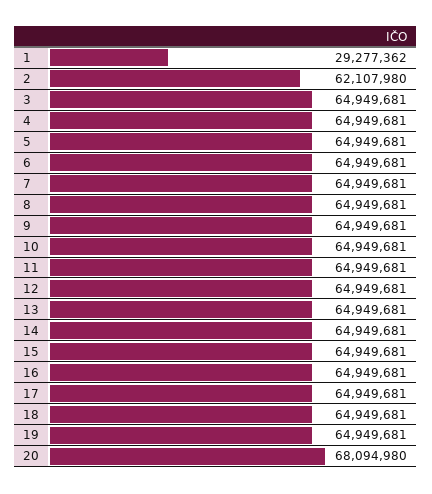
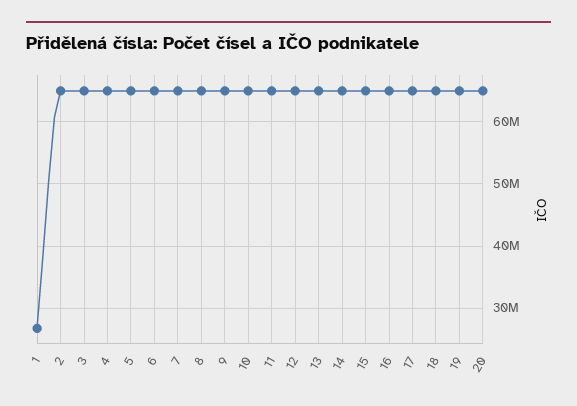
  {
-   "1": 29277362,
+   "1": 27000000,
-   "2": 62107980,
+   "2": 65000000,
    "3": 64949681,
    "4": 64949681,
    "5": 64949681,
    "6": 64949681,
    "7": 64949681,
    "8": 64949681,
    "9": 64949681,
    "10": 64949681,
    "11": 64949681,
    "12": 64949681,
    "13": 64949681,
    "14": 64949681,
    "15": 64949681,
    "16": 64949681,
    "17": 64949681,
    "18": 64949681,
    "19": 64949681,
-   "20": 68094980
+   "20": 65000000
  }

